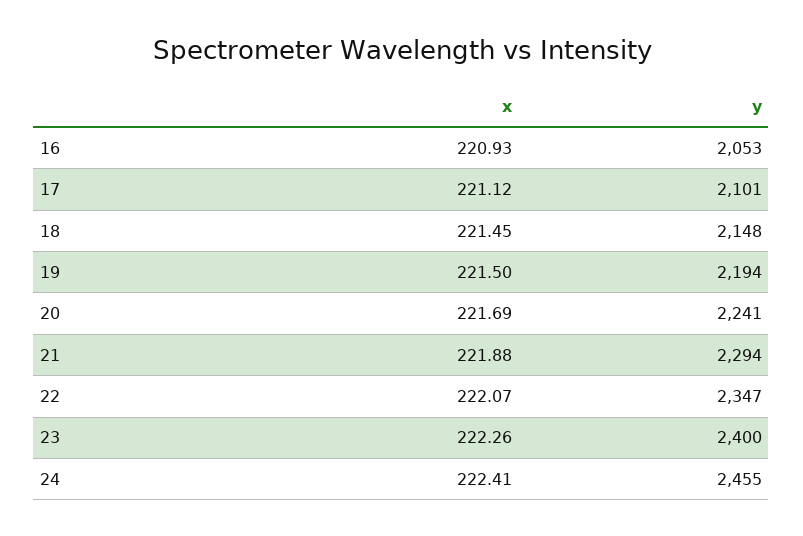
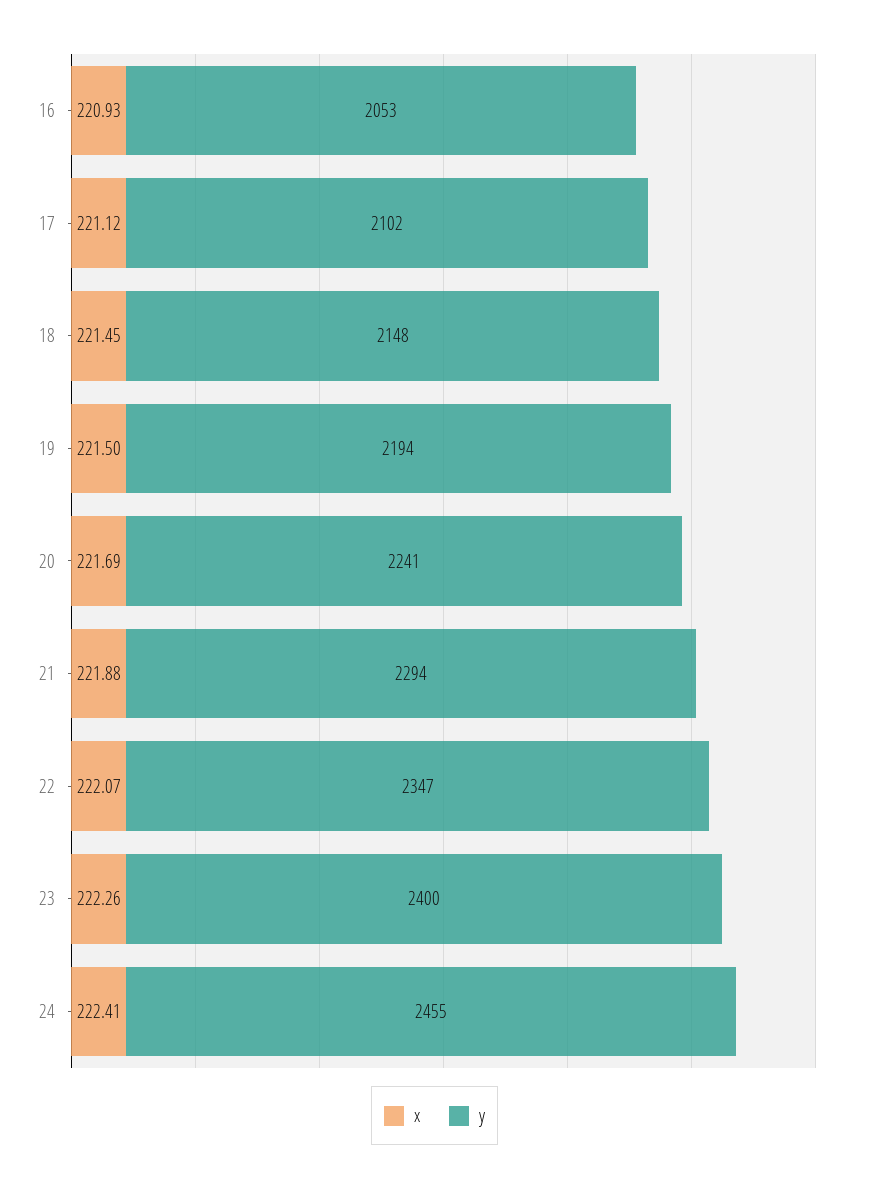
  {
    "x": {
      "16": 220.93,
      "17": 221.12,
      "18": 221.45,
      "19": 221.5,
      "20": 221.69,
      "21": 221.88,
      "22": 222.07,
      "23": 222.26,
      "24": 222.41
    },
    "y": {
      "16": 2053,
-     "17": 2101,
+     "17": 2102,
      "18": 2148,
      "19": 2194,
      "20": 2241,
      "21": 2294,
      "22": 2347,
      "23": 2400,
      "24": 2455
    }
  }

